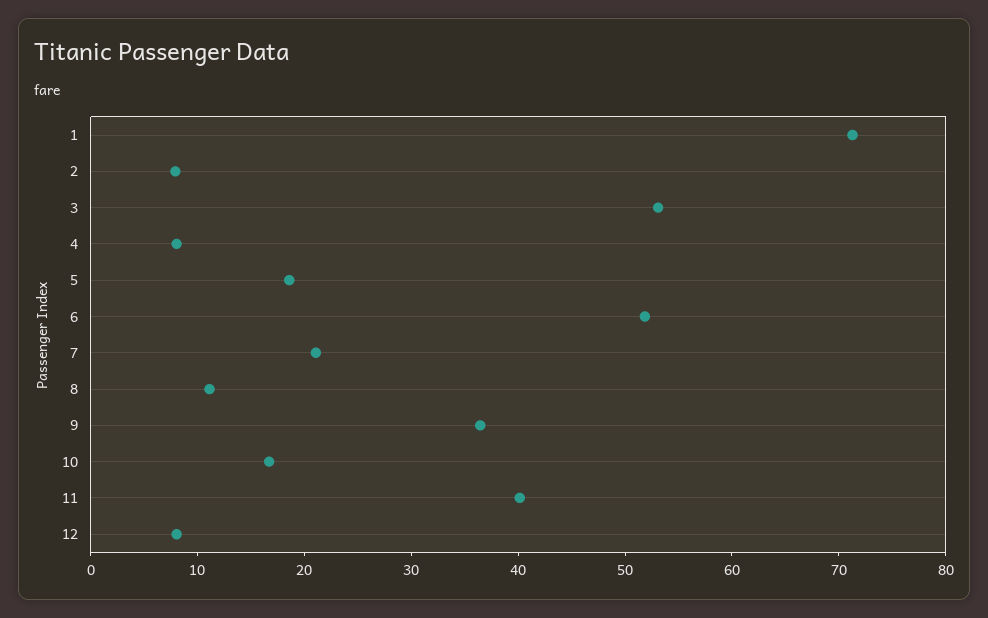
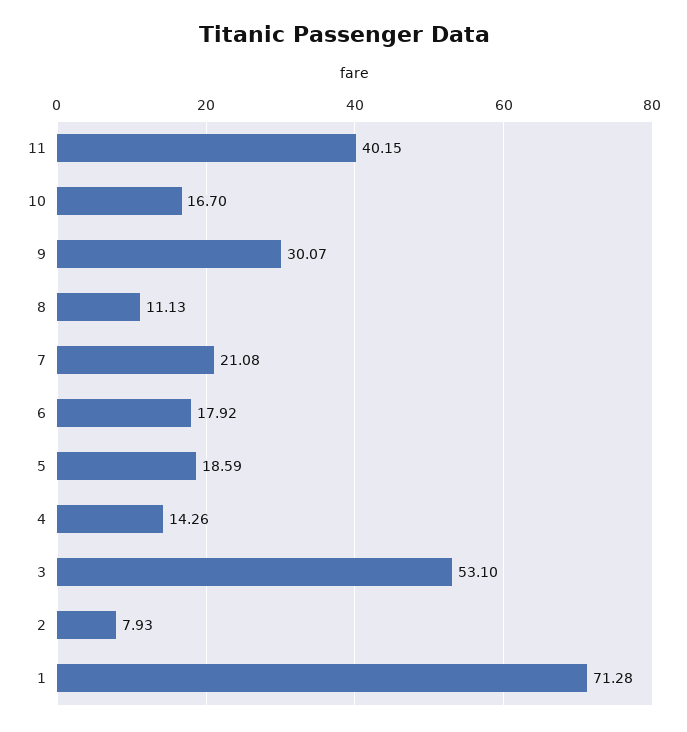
  {
    "1": 71.28,
    "2": 7.93,
    "3": 53.1,
-   "4": 8,
+   "4": 14.26,
    "5": 18.59,
-   "6": 52,
+   "6": 17.92,
    "7": 21.08,
    "8": 11.13,
-   "9": 36,
+   "9": 30.07,
    "10": 16.7,
-   "11": 40.15,
+   "11": 40.15
-   "12": 8
  }

